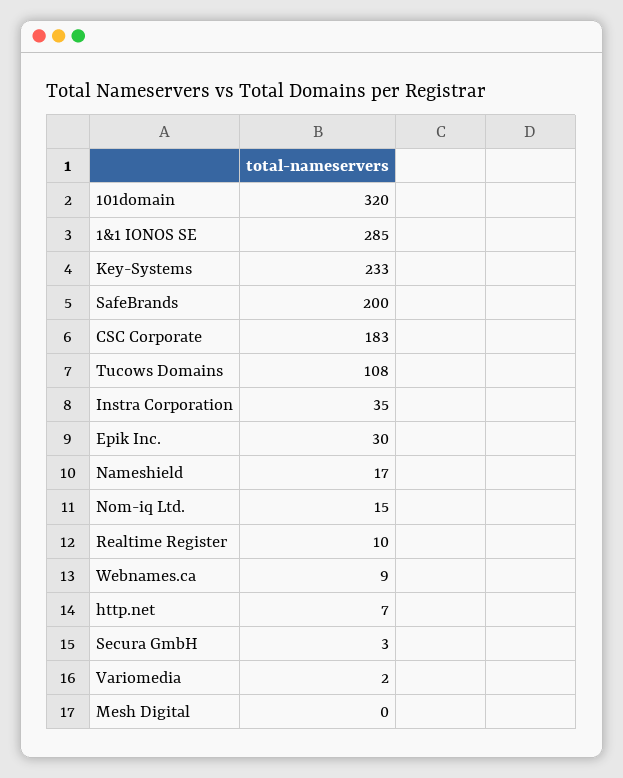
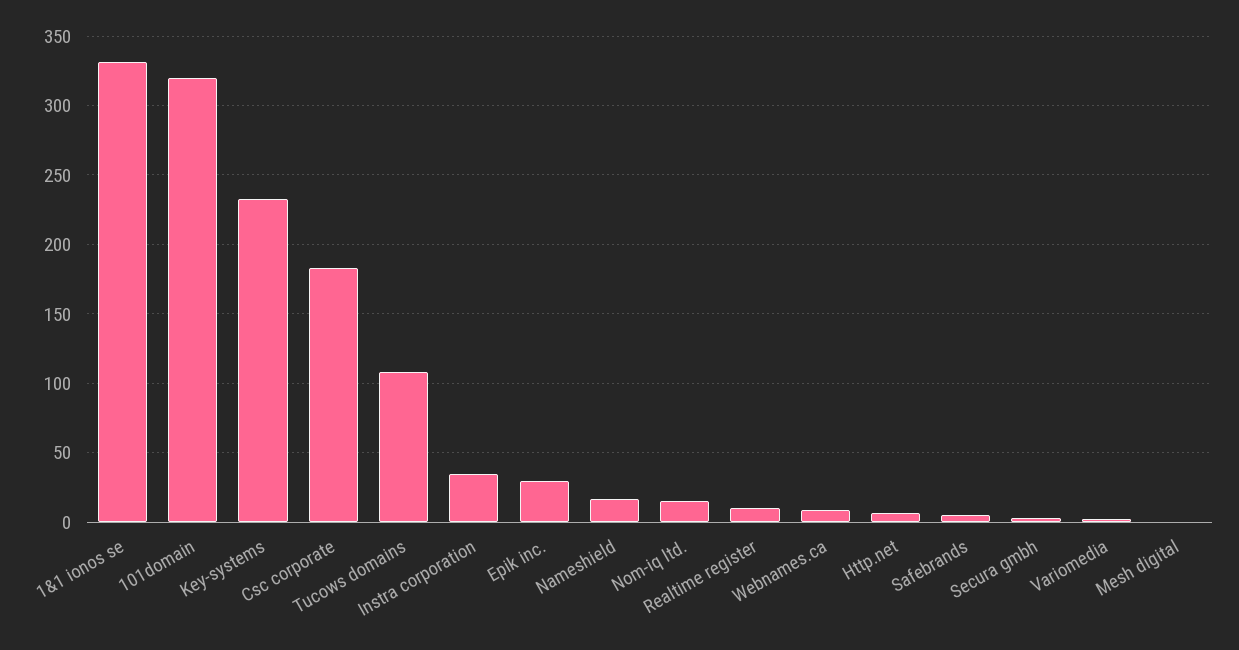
  {
    "101domain": 320,
-   "1&1 IONOS SE": 285,
+   "1&1 IONOS SE": 330,
    "Key-Systems": 233,
-   "SafeBrands": 200,
+   "SafeBrands": 5,
    "CSC Corporate": 183,
    "Tucows Domains": 108,
    "Instra Corporation": 35,
    "Epik Inc.": 30,
    "Nameshield": 17,
    "Nom-iq Ltd.": 15,
    "Realtime Register": 10,
    "Webnames.ca": 9,
    "http.net": 7,
    "Secura GmbH": 3,
    "Variomedia": 2,
    "Mesh Digital": 0
  }

